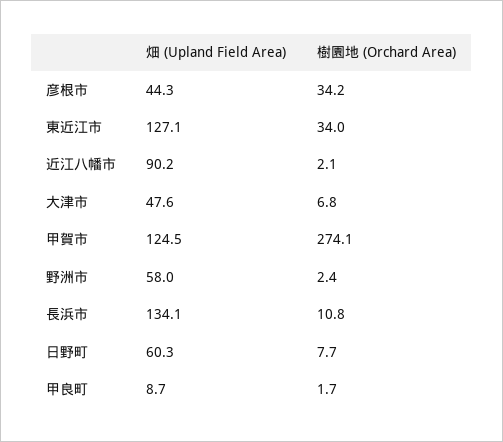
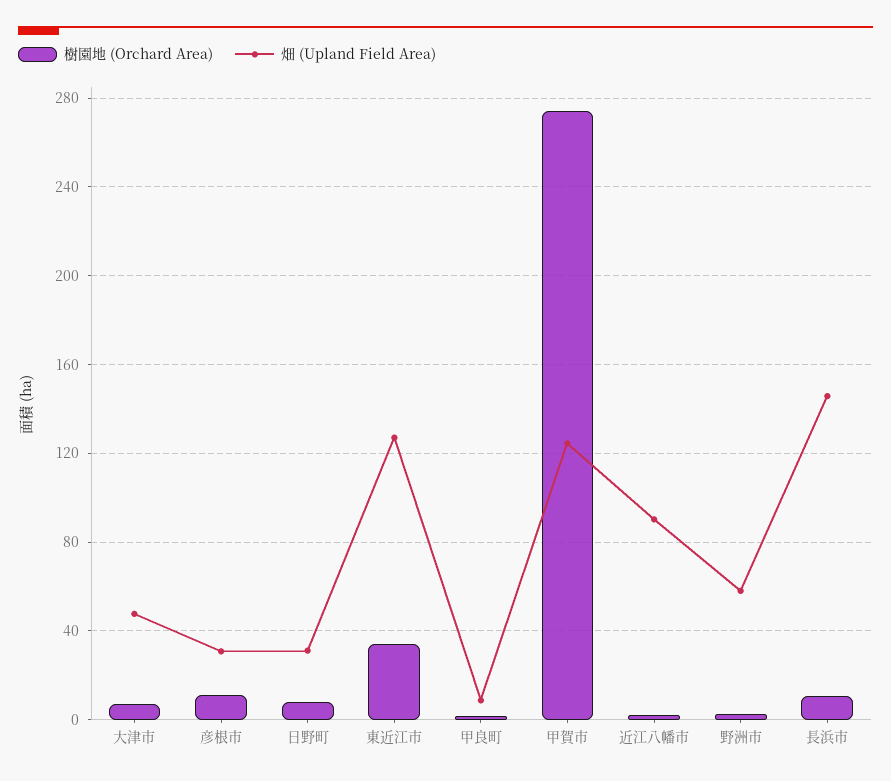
  {
    "畑 (Upland Field Area)": {
-     "彦根市": 44.3,
+     "彦根市": 30,
      "東近江市": 127.1,
      "近江八幡市": 90.2,
      "大津市": 47.6,
      "甲賀市": 124.5,
      "野洲市": 58,
-     "長浜市": 134.1,
+     "長浜市": 145,
-     "日野町": 60.3,
+     "日野町": 30,
      "甲良町": 8.7
    },
    "樹園地 (Orchard Area)": {
-     "彦根市": 34.2,
+     "彦根市": 10,
      "東近江市": 34,
      "近江八幡市": 2.1,
      "大津市": 6.8,
      "甲賀市": 274.1,
      "野洲市": 2.4,
      "長浜市": 10.8,
      "日野町": 7.7,
      "甲良町": 1.7
    }
  }

